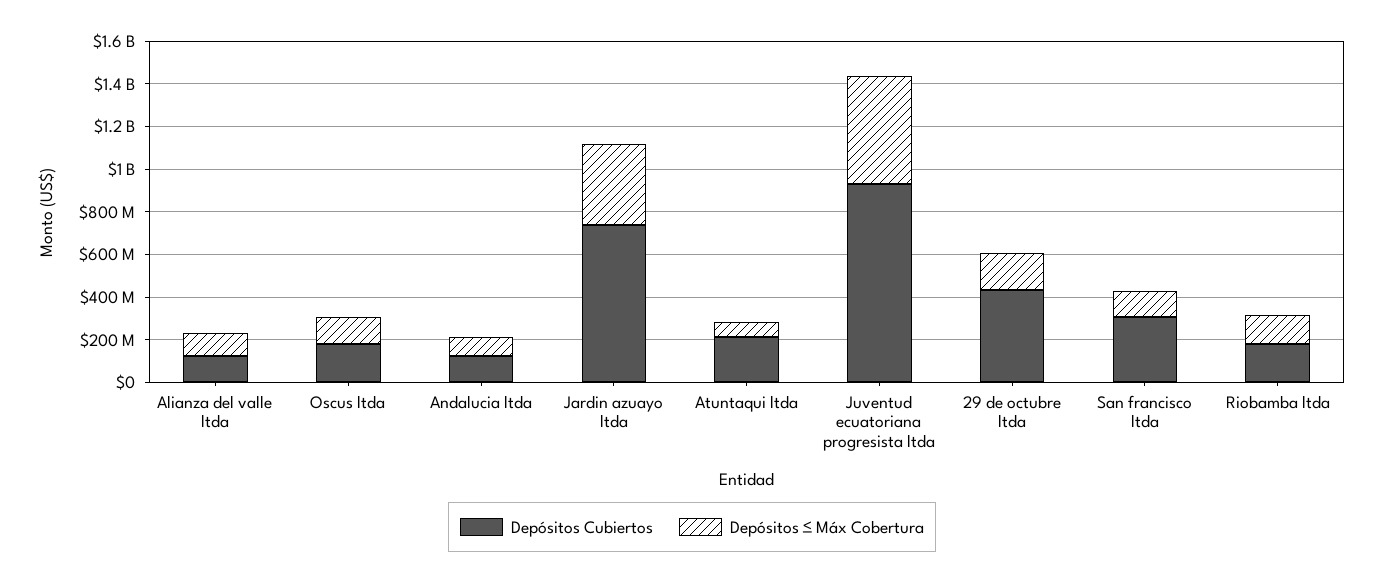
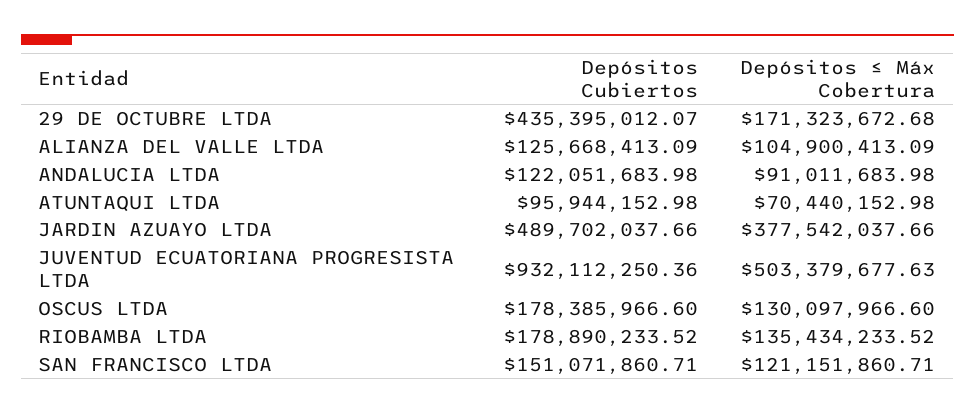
  {
    "Depósitos Cubiertos": {
      "Alianza del valle ltda": 125668413.09,
      "Oscus ltda": 178385966.6,
      "Andalucia ltda": 122051683.98,
-     "Jardin azuayo ltda": 750000000,
+     "Jardin azuayo ltda": 489702037.66,
-     "Atuntaqui ltda": 200000000,
+     "Atuntaqui ltda": 95944152.98,
      "Juventud ecuatoriana progresista ltda": 932112250.36,
      "29 de octubre ltda": 435395012.07,
-     "San francisco ltda": 300000000,
+     "San francisco ltda": 151071860.71,
      "Riobamba ltda": 178890233.52
    },
    "Depósitos ≤ Máx Cobertura": {
      "Alianza del valle ltda": 104900413.09,
      "Oscus ltda": 130097966.6,
      "Andalucia ltda": 91011683.98,
      "Jardin azuayo ltda": 377542037.66,
      "Atuntaqui ltda": 70440152.98,
      "Juventud ecuatoriana progresista ltda": 503379677.63,
      "29 de octubre ltda": 171323672.68,
      "San francisco ltda": 121151860.71,
      "Riobamba ltda": 135434233.52
    }
  }

